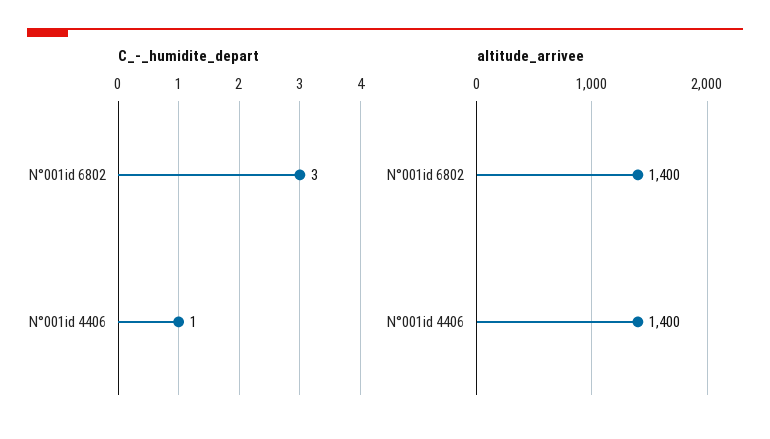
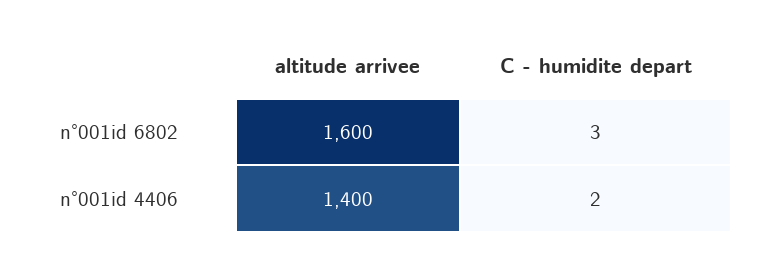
  {
    "C_-_humidite_depart": {
      "N°001id 6802": 3,
-     "N°001id 4406": 1
+     "N°001id 4406": 2
    },
    "altitude_arrivee": {
-     "N°001id 6802": 1400,
+     "N°001id 6802": 1600,
      "N°001id 4406": 1400
    }
  }

